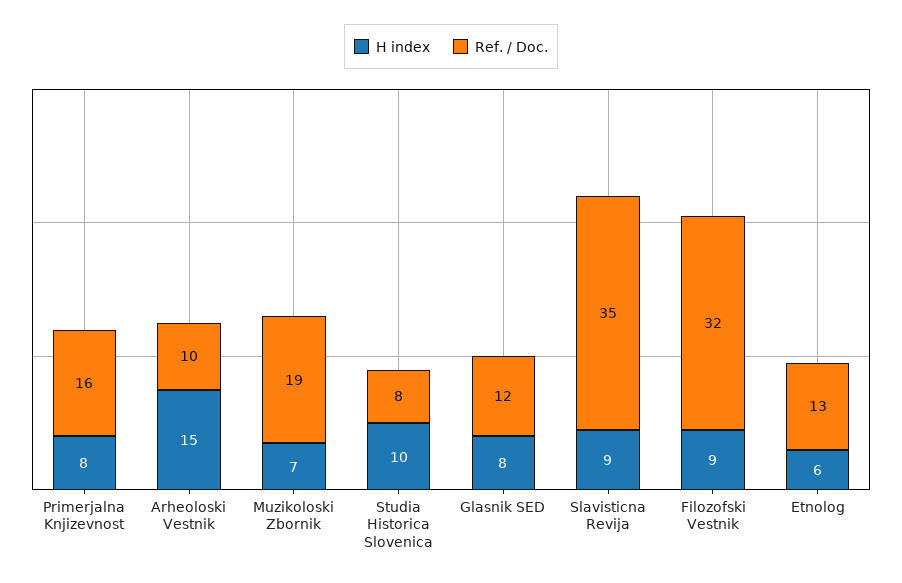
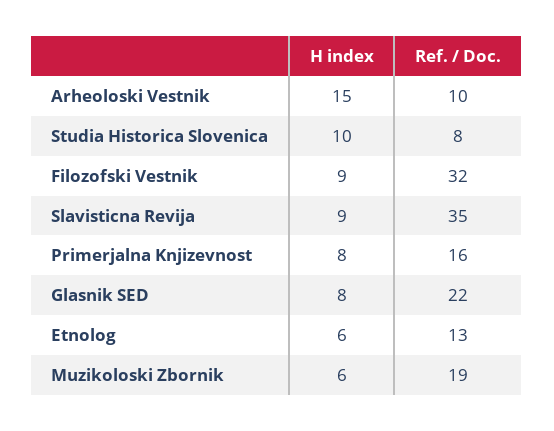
  {
    "H index": {
      "Primerjalna Knjizevnost": 8,
      "Arheoloski Vestnik": 15,
-     "Muzikoloski Zbornik": 7,
+     "Muzikoloski Zbornik": 6,
      "Studia Historica Slovenica": 10,
      "Glasnik SED": 8,
      "Slavisticna Revija": 9,
      "Filozofski Vestnik": 9,
      "Etnolog": 6
    },
    "Ref. / Doc.": {
      "Primerjalna Knjizevnost": 16,
      "Arheoloski Vestnik": 10,
      "Muzikoloski Zbornik": 19,
      "Studia Historica Slovenica": 8,
-     "Glasnik SED": 12,
+     "Glasnik SED": 22,
      "Slavisticna Revija": 35,
      "Filozofski Vestnik": 32,
      "Etnolog": 13
    }
  }

